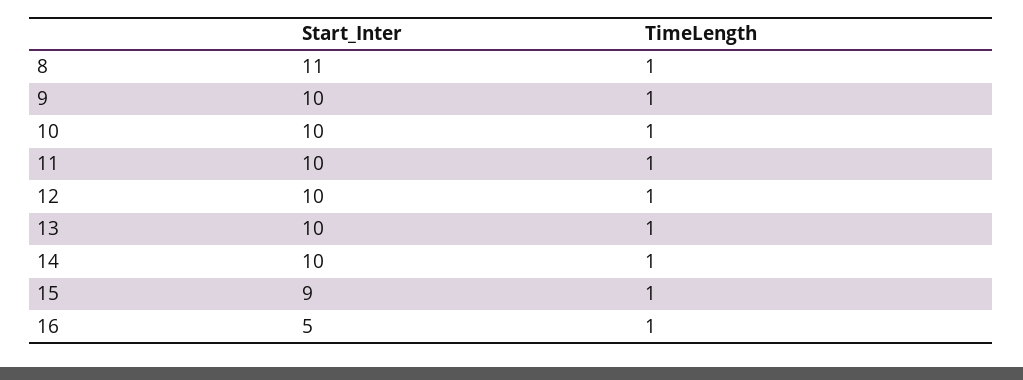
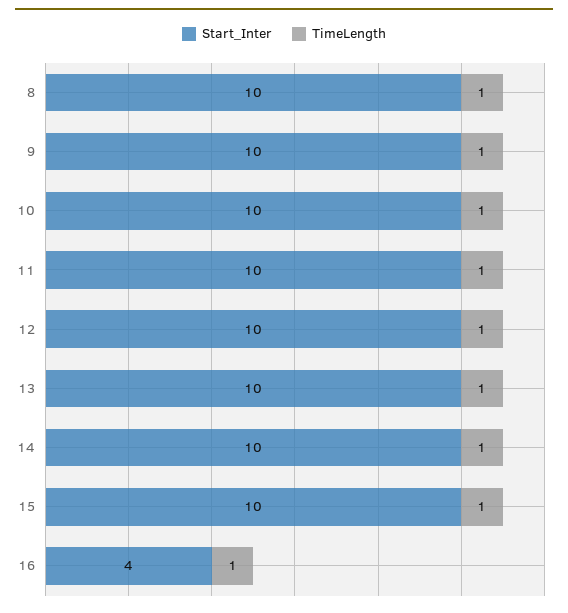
  {
    "Start_Inter": {
-     "8": 11,
+     "8": 10,
      "9": 10,
      "10": 10,
      "11": 10,
      "12": 10,
      "13": 10,
      "14": 10,
-     "15": 9,
+     "15": 10,
-     "16": 5
+     "16": 4
    },
    "TimeLength": {
      "8": 1,
      "9": 1,
      "10": 1,
      "11": 1,
      "12": 1,
      "13": 1,
      "14": 1,
      "15": 1,
      "16": 1
    }
  }

